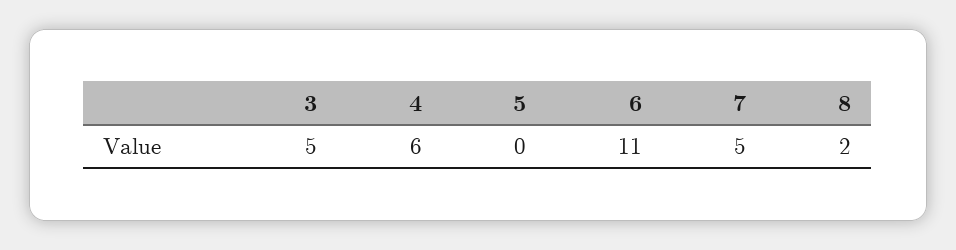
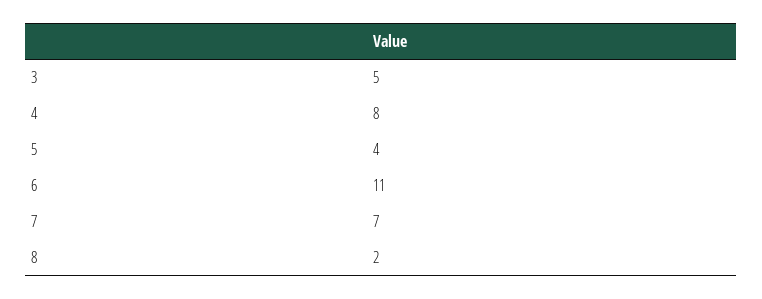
  {
    "3": 5,
-   "4": 6,
+   "4": 8,
-   "5": 0,
+   "5": 4,
    "6": 11,
-   "7": 5,
+   "7": 7,
    "8": 2
  }

